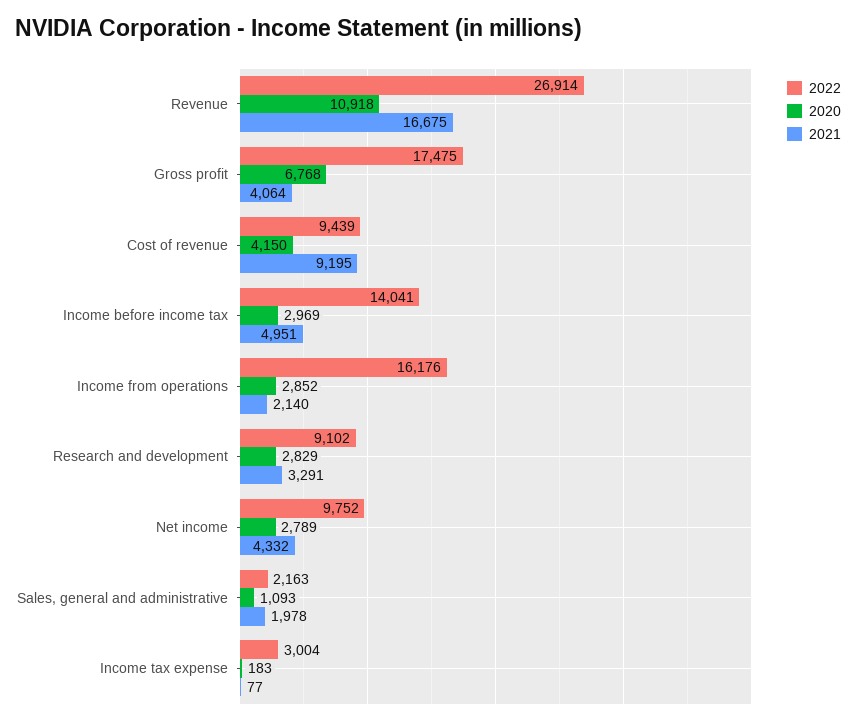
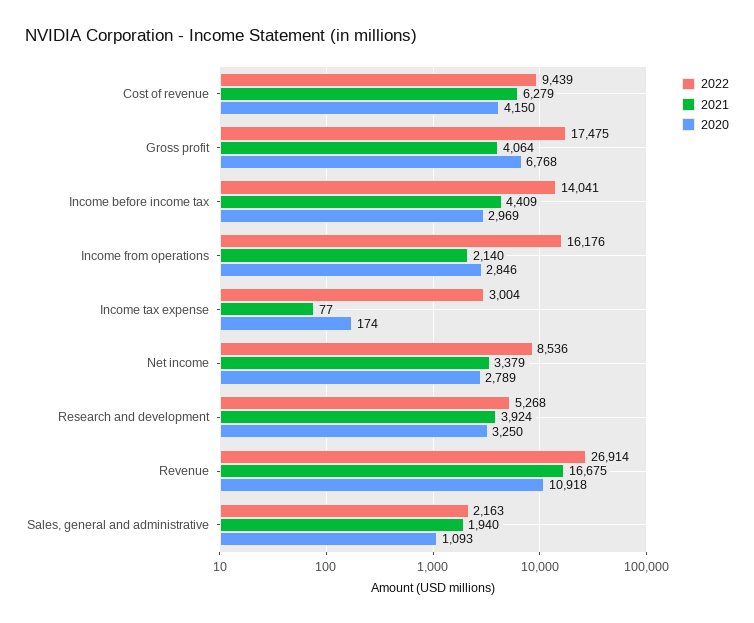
  {
    "2022": {
      "Revenue": 26914,
      "Gross profit": 17475,
      "Cost of revenue": 9439,
      "Income before income tax": 14041,
      "Income from operations": 16176,
-     "Research and development": 9102,
+     "Research and development": 5268,
-     "Net income": 9752,
+     "Net income": 8536,
      "Sales, general and administrative": 2163,
      "Income tax expense": 3004
    },
    "2020": {
      "Revenue": 10918,
      "Gross profit": 6768,
      "Cost of revenue": 4150,
      "Income before income tax": 2969,
-     "Income from operations": 2852,
+     "Income from operations": 2846,
-     "Research and development": 2829,
+     "Research and development": 3250,
      "Net income": 2789,
      "Sales, general and administrative": 1093,
-     "Income tax expense": 183
+     "Income tax expense": 174
    },
    "2021": {
      "Revenue": 16675,
      "Gross profit": 4064,
-     "Cost of revenue": 9195,
+     "Cost of revenue": 6279,
-     "Income before income tax": 4951,
+     "Income before income tax": 4409,
      "Income from operations": 2140,
-     "Research and development": 3291,
+     "Research and development": 3924,
-     "Net income": 4332,
+     "Net income": 3379,
-     "Sales, general and administrative": 1978,
+     "Sales, general and administrative": 1940,
      "Income tax expense": 77
    }
  }

